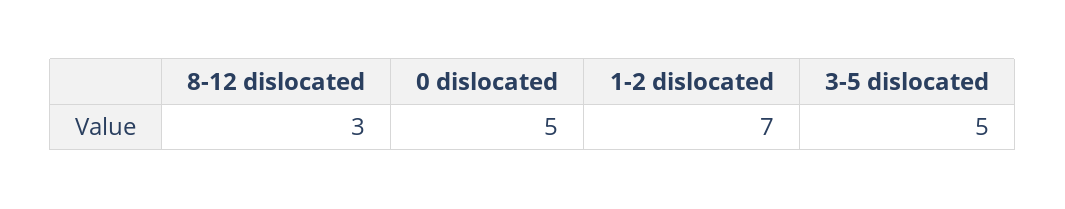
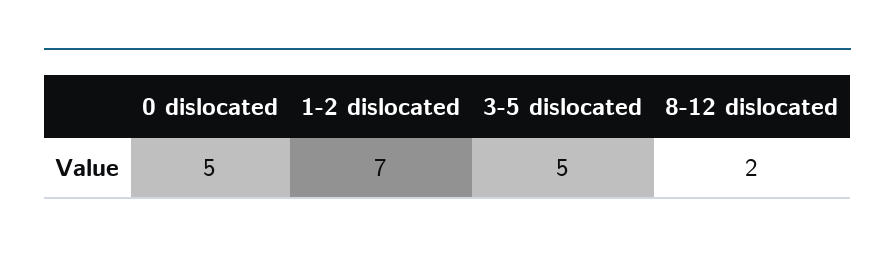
  {
-   "8-12 dislocated": 3,
+   "8-12 dislocated": 2,
    "0 dislocated": 5,
    "1-2 dislocated": 7,
    "3-5 dislocated": 5
  }

